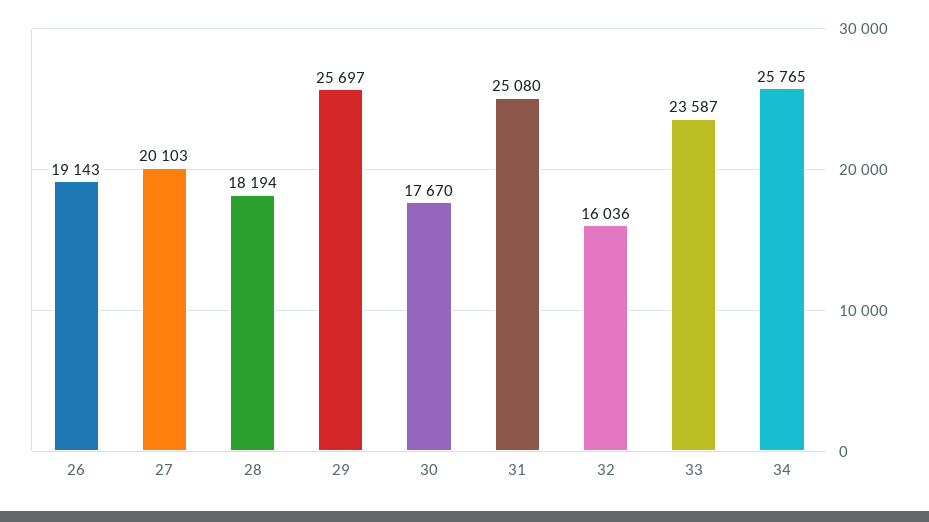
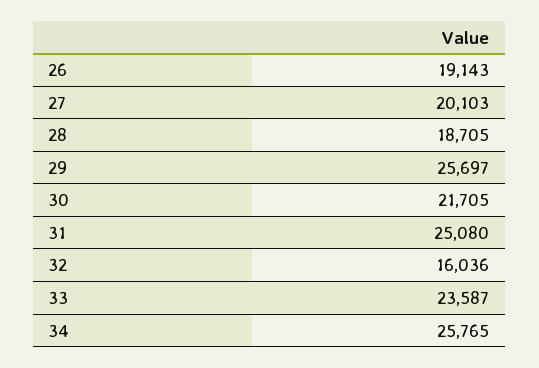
  {
    "26": 19143,
    "27": 20103,
-   "28": 18194,
+   "28": 18705,
    "29": 25697,
-   "30": 17670,
+   "30": 21705,
    "31": 25080,
    "32": 16036,
    "33": 23587,
    "34": 25765
  }

